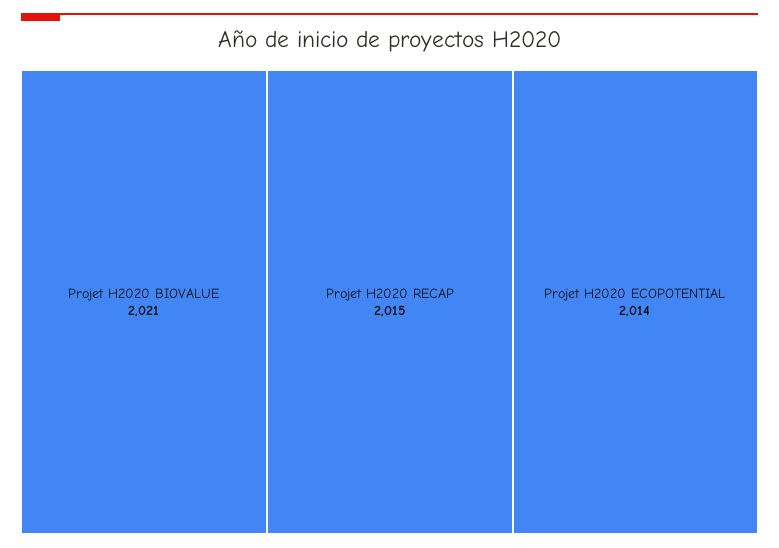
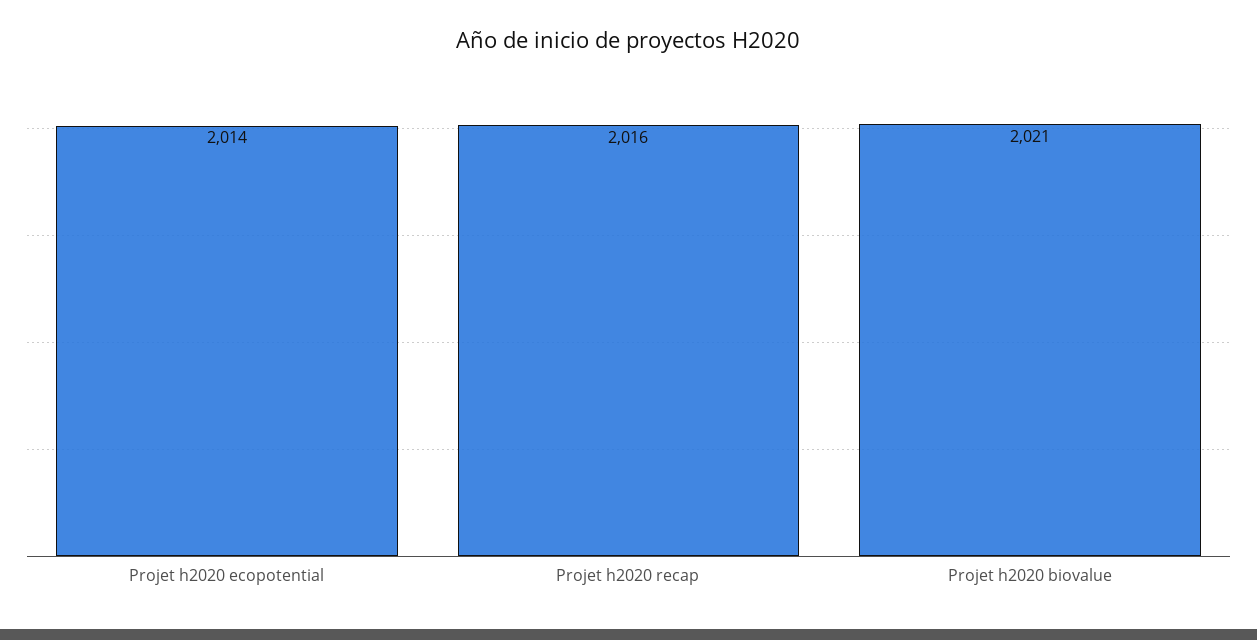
  {
    "Projet H2020 BIOVALUE": 2021,
-   "Projet H2020 RECAP": 2015,
+   "Projet H2020 RECAP": 2016,
    "Projet H2020 ECOPOTENTIAL": 2014
  }

